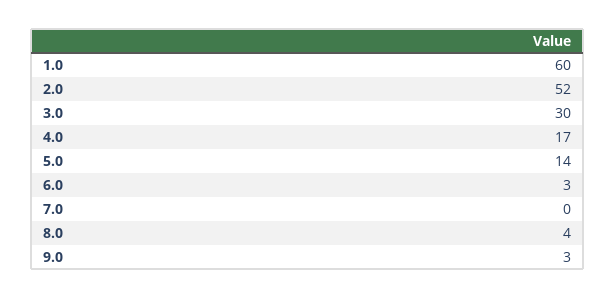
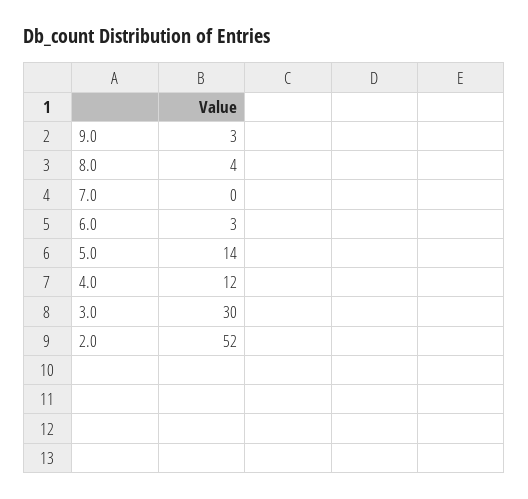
  {
-   "1.0": 60,
    "2.0": 52,
    "3.0": 30,
-   "4.0": 17,
+   "4.0": 12,
    "5.0": 14,
    "6.0": 3,
    "7.0": 0,
    "8.0": 4,
    "9.0": 3
  }

